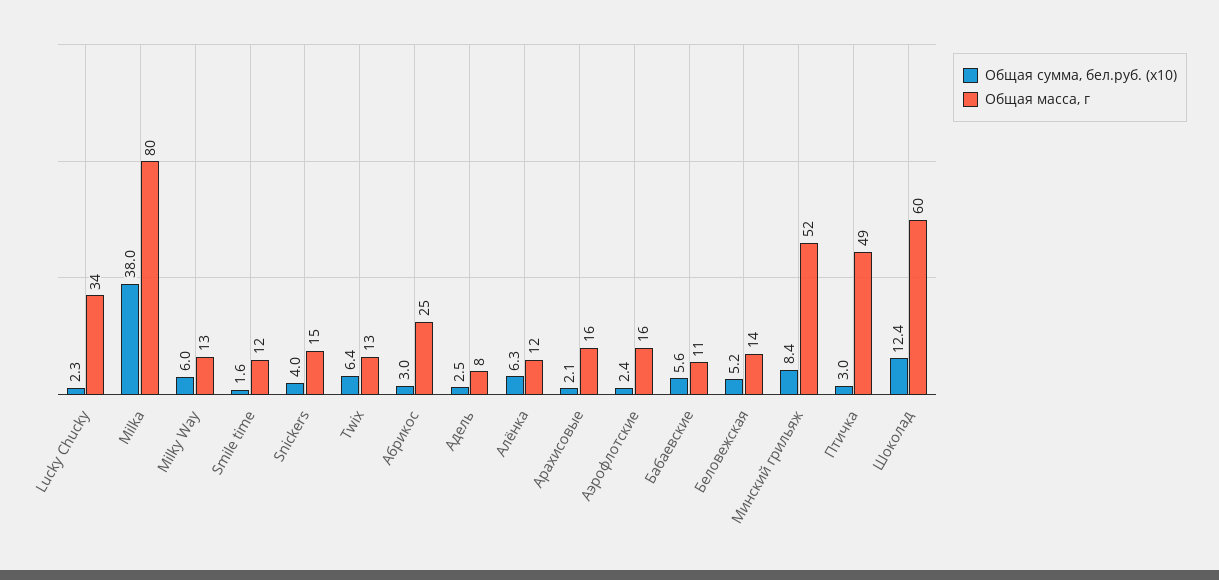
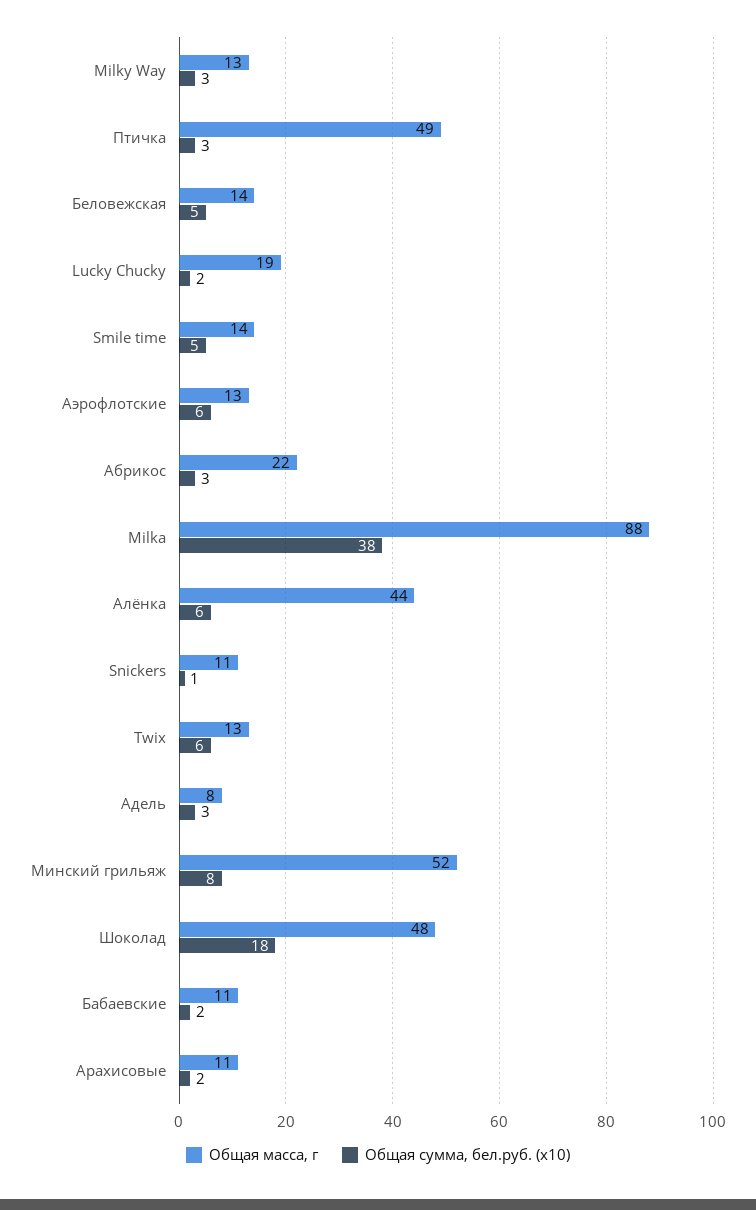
  {
    "Общая сумма, бел.руб. (x10)": {
      "Lucky Chucky": 2.3,
      "Milka": 38,
-     "Milky Way": 6,
+     "Milky Way": 3,
-     "Smile time": 1.6,
+     "Smile time": 5,
-     "Snickers": 4,
+     "Snickers": 1,
      "Twix": 6.4,
      "Абрикос": 3,
      "Адель": 2.5,
      "Алёнка": 6.3,
      "Арахисовые": 2.1,
-     "Аэрофлотские": 2.4,
+     "Аэрофлотские": 6,
-     "Бабаевские": 5.6,
+     "Бабаевские": 2,
      "Беловежская": 5.2,
      "Минский грильяж": 8.4,
      "Птичка": 3,
-     "Шоколад": 12.4
+     "Шоколад": 18
    },
    "Общая масса, г": {
-     "Lucky Chucky": 34,
+     "Lucky Chucky": 19,
-     "Milka": 80,
+     "Milka": 88,
      "Milky Way": 13,
-     "Smile time": 12,
+     "Smile time": 14,
-     "Snickers": 15,
+     "Snickers": 11,
      "Twix": 13,
-     "Абрикос": 25,
+     "Абрикос": 22,
      "Адель": 8,
-     "Алёнка": 12,
+     "Алёнка": 44,
-     "Арахисовые": 16,
+     "Арахисовые": 11,
-     "Аэрофлотские": 16,
+     "Аэрофлотские": 13,
      "Бабаевские": 11,
      "Беловежская": 14,
      "Минский грильяж": 52,
      "Птичка": 49,
-     "Шоколад": 60
+     "Шоколад": 48
    }
  }

